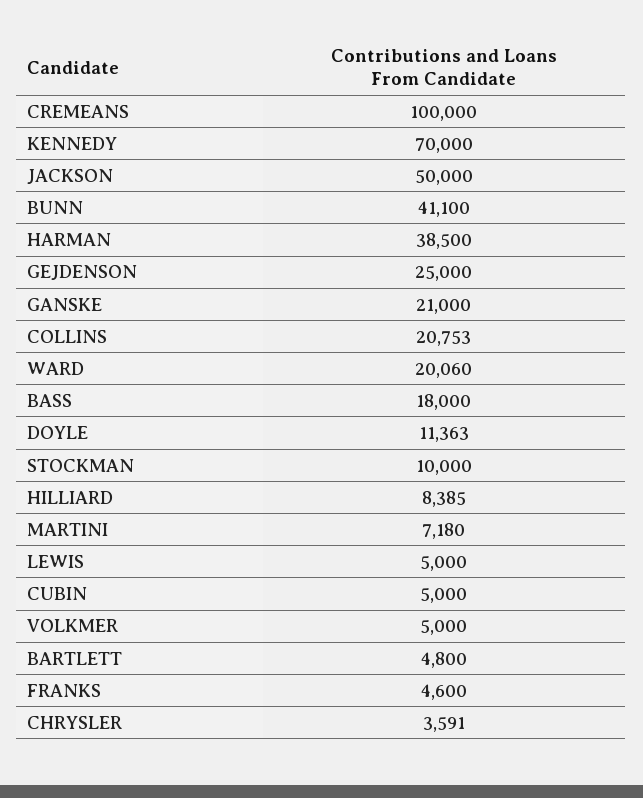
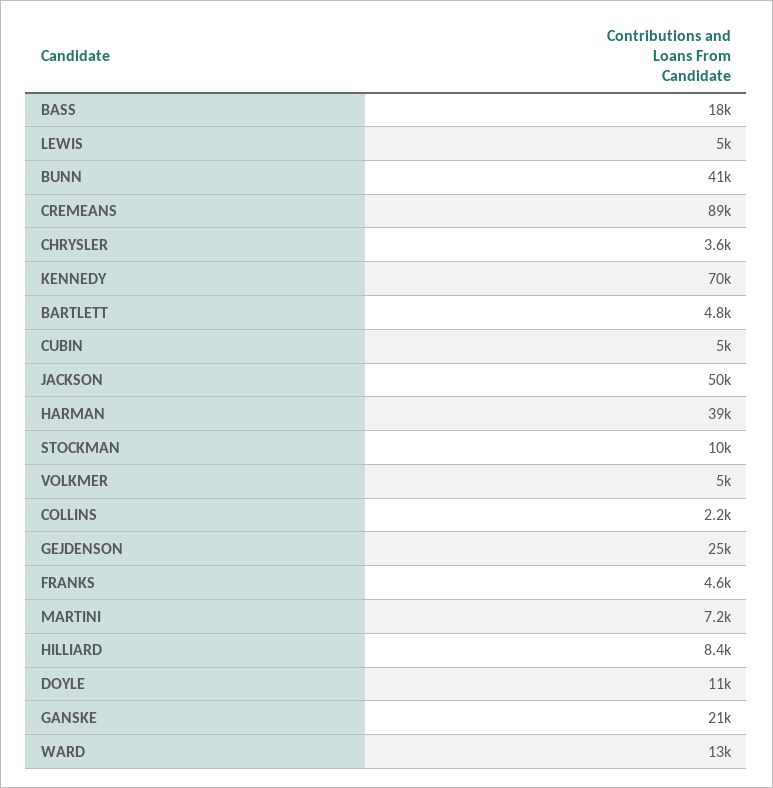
  {
-   "CREMEANS": 100000,
+   "CREMEANS": 89000,
    "KENNEDY": 70000,
    "JACKSON": 50000,
    "BUNN": 41100,
    "HARMAN": 38500,
    "GEJDENSON": 25000,
    "GANSKE": 21000,
-   "COLLINS": 20753,
+   "COLLINS": 2200,
-   "WARD": 20060,
+   "WARD": 13000,
    "BASS": 18000,
    "DOYLE": 11363,
    "STOCKMAN": 10000,
    "HILLIARD": 8385,
    "MARTINI": 7180,
    "LEWIS": 5000,
    "CUBIN": 5000,
    "VOLKMER": 5000,
    "BARTLETT": 4800,
    "FRANKS": 4600,
    "CHRYSLER": 3591
  }

